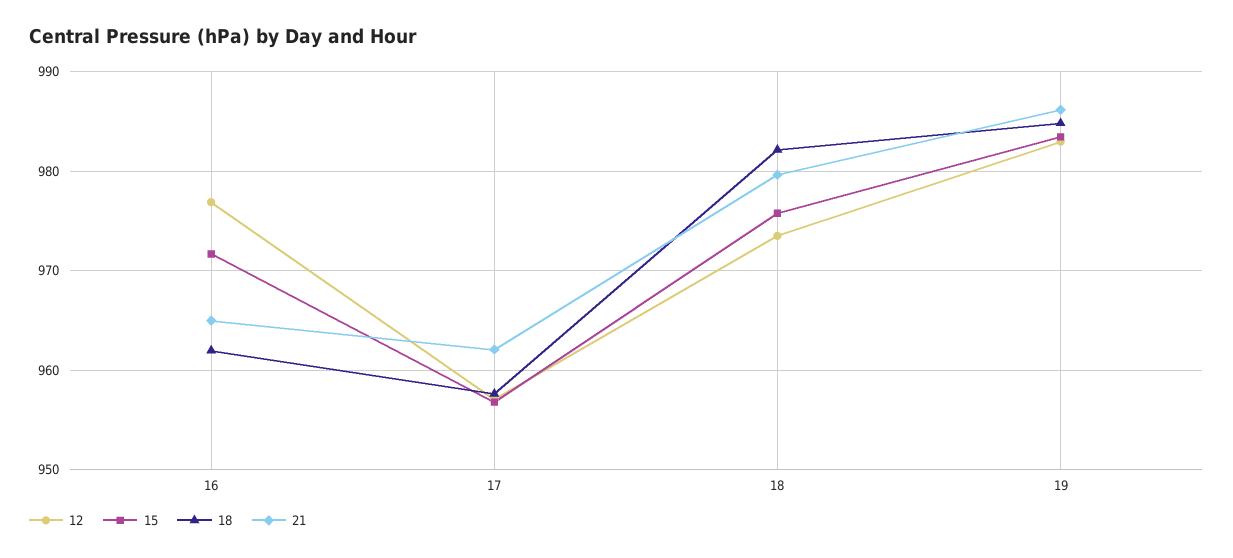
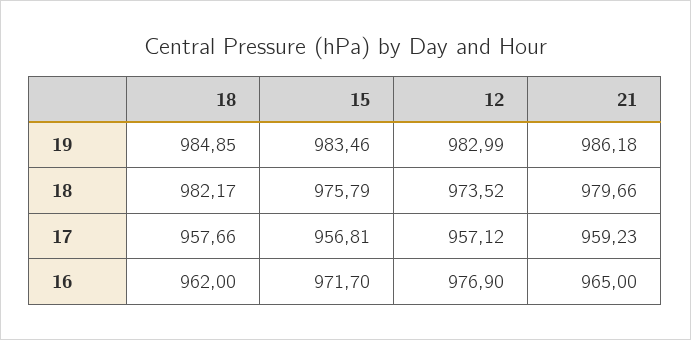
  {
    "12": {
      "16": 976.9,
      "17": 957.12,
      "18": 973.52,
      "19": 982.99
    },
    "15": {
      "16": 971.7,
      "17": 956.81,
      "18": 975.79,
      "19": 983.46
    },
    "18": {
      "16": 962,
      "17": 957.66,
      "18": 982.17,
      "19": 984.85
    },
    "21": {
      "16": 965,
-     "17": 962,
+     "17": 959.23,
      "18": 979.66,
      "19": 986.18
    }
  }

